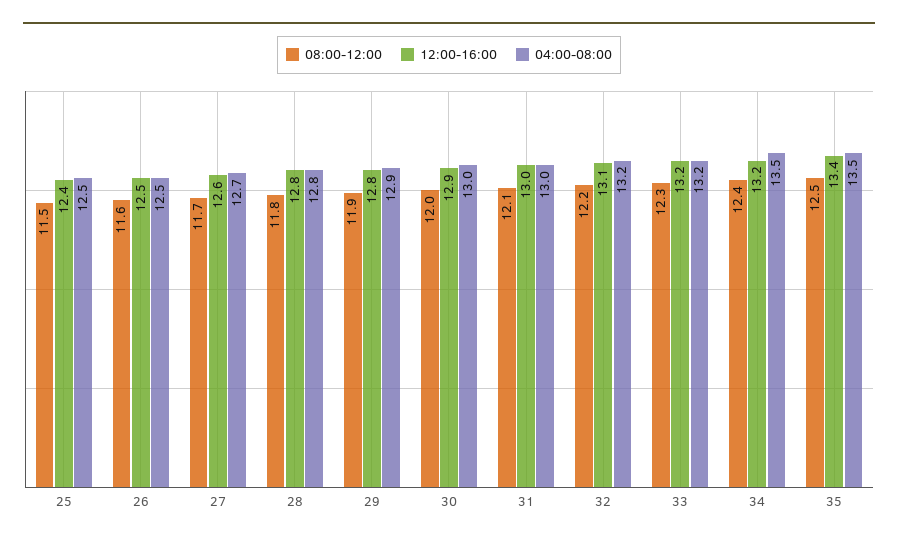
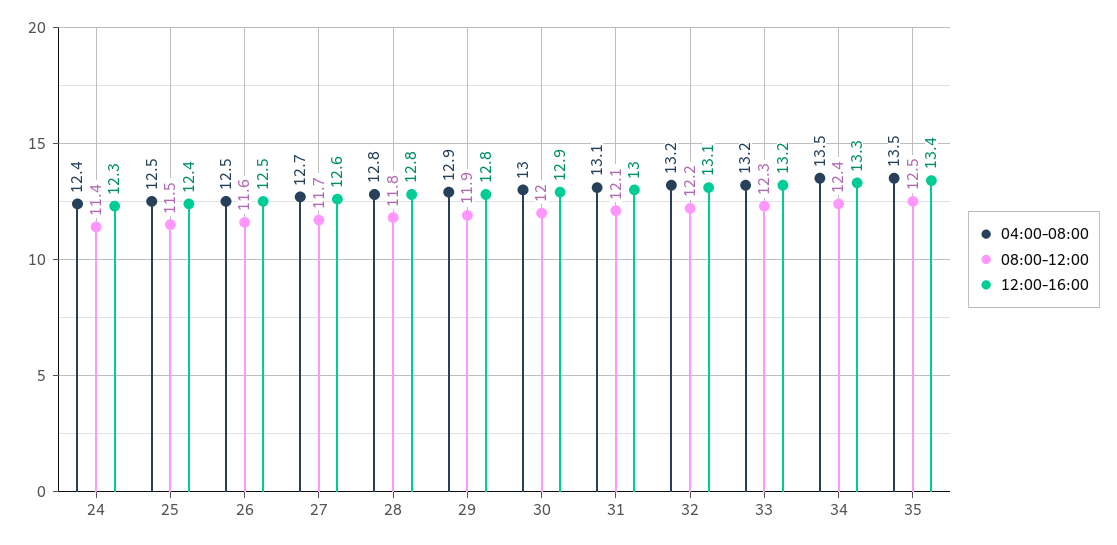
  {
    "08:00-12:00": {
      "25": 11.5,
      "26": 11.6,
      "27": 11.7,
      "28": 11.8,
      "29": 11.9,
      "30": 12,
      "31": 12.1,
      "32": 12.2,
      "33": 12.3,
      "34": 12.4,
-     "35": 12.5
+     "35": 12.5,
+     "24": 11.4
    },
    "12:00-16:00": {
      "25": 12.4,
      "26": 12.5,
      "27": 12.6,
      "28": 12.8,
      "29": 12.8,
      "30": 12.9,
      "31": 13,
      "32": 13.1,
      "33": 13.2,
-     "34": 13.2,
+     "34": 13.3,
-     "35": 13.4
+     "35": 13.4,
+     "24": 12.3
    },
    "04:00-08:00": {
      "25": 12.5,
      "26": 12.5,
      "27": 12.7,
      "28": 12.8,
      "29": 12.9,
      "30": 13,
-     "31": 13,
+     "31": 13.1,
      "32": 13.2,
      "33": 13.2,
      "34": 13.5,
-     "35": 13.5
+     "35": 13.5,
+     "24": 12.4
    }
  }

